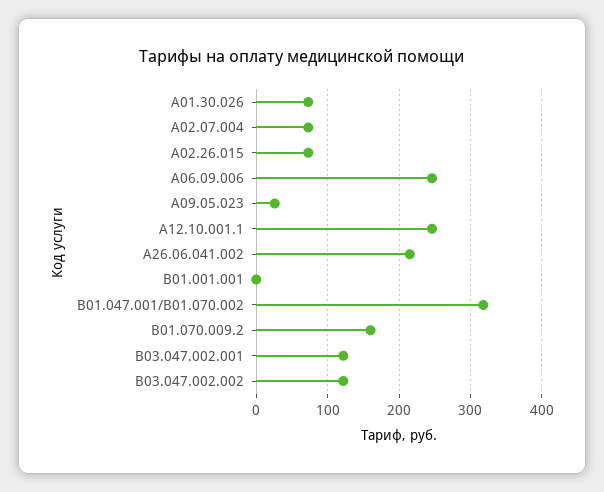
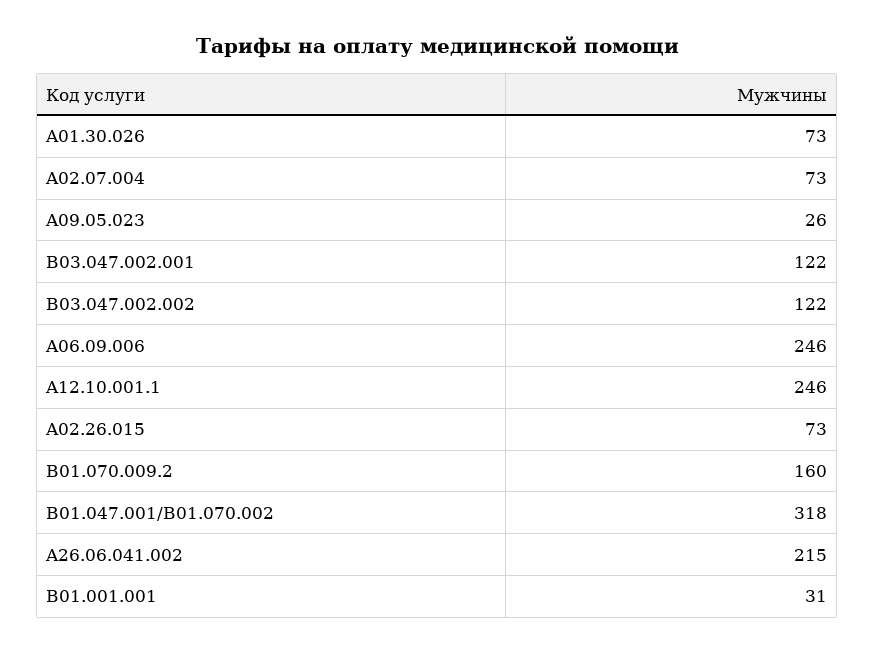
  {
    "A01.30.026": 73,
    "A02.07.004": 73,
    "A02.26.015": 73,
    "A06.09.006": 246,
    "A09.05.023": 26,
    "A12.10.001.1": 246,
    "A26.06.041.002": 215,
-   "B01.001.001": 0,
+   "B01.001.001": 31,
    "B01.047.001/B01.070.002": 318,
    "B01.070.009.2": 160,
    "B03.047.002.001": 122,
    "B03.047.002.002": 122
  }

